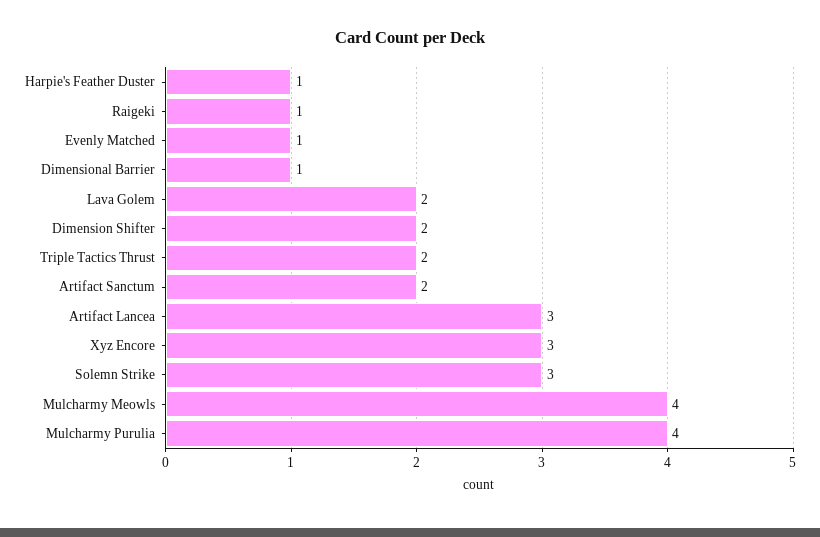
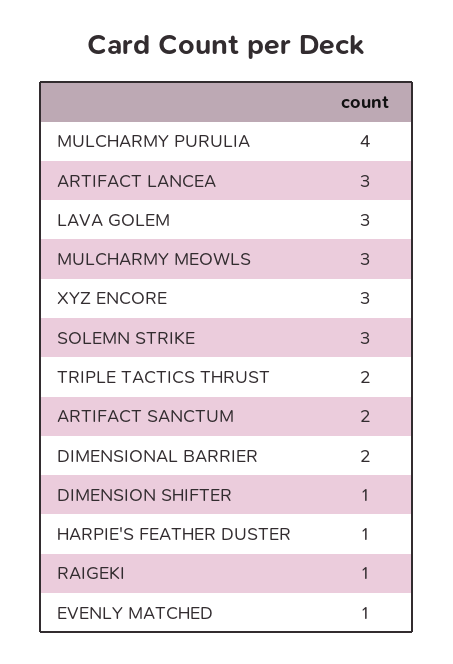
  {
    "Harpie's Feather Duster": 1,
    "Raigeki": 1,
    "Evenly Matched": 1,
-   "Dimensional Barrier": 1,
+   "Dimensional Barrier": 2,
-   "Lava Golem": 2,
+   "Lava Golem": 3,
-   "Dimension Shifter": 2,
+   "Dimension Shifter": 1,
    "Triple Tactics Thrust": 2,
    "Artifact Sanctum": 2,
    "Artifact Lancea": 3,
    "Xyz Encore": 3,
    "Solemn Strike": 3,
-   "Mulcharmy Meowls": 4,
+   "Mulcharmy Meowls": 3,
    "Mulcharmy Purulia": 4
  }

